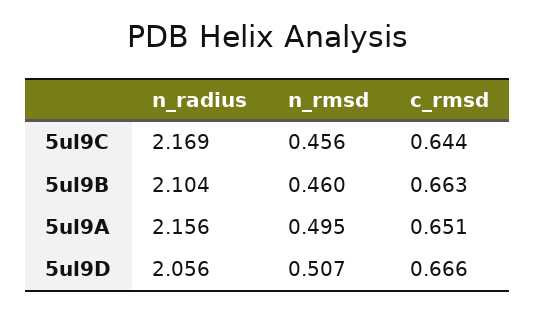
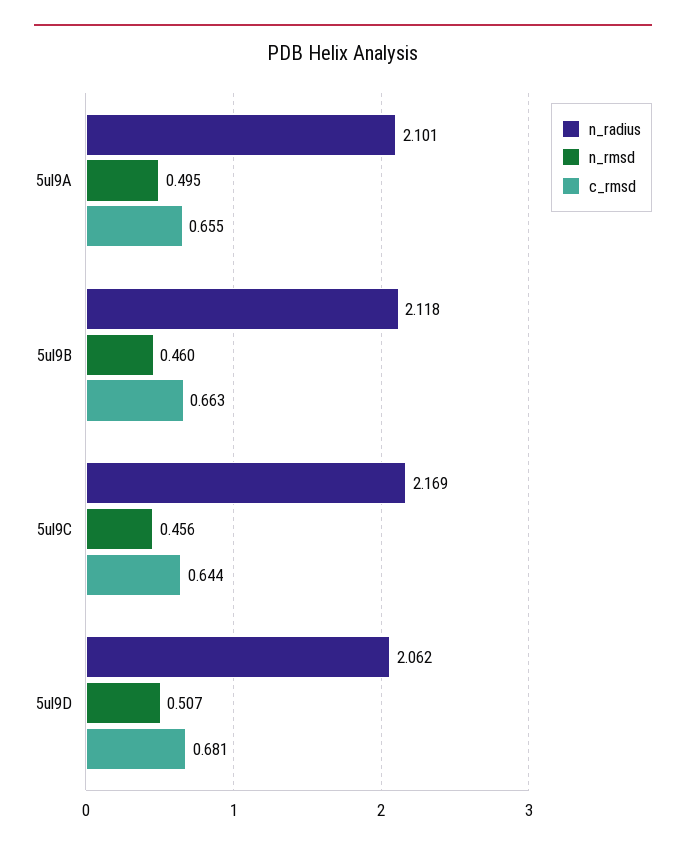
  {
    "n_radius": {
      "5ul9C": 2.169,
-     "5ul9B": 2.104,
+     "5ul9B": 2.118,
-     "5ul9A": 2.156,
+     "5ul9A": 2.101,
-     "5ul9D": 2.056
+     "5ul9D": 2.062
    },
    "n_rmsd": {
      "5ul9C": 0.456,
      "5ul9B": 0.46,
      "5ul9A": 0.495,
      "5ul9D": 0.507
    },
    "c_rmsd": {
      "5ul9C": 0.644,
      "5ul9B": 0.663,
-     "5ul9A": 0.651,
+     "5ul9A": 0.655,
-     "5ul9D": 0.666
+     "5ul9D": 0.681
    }
  }

